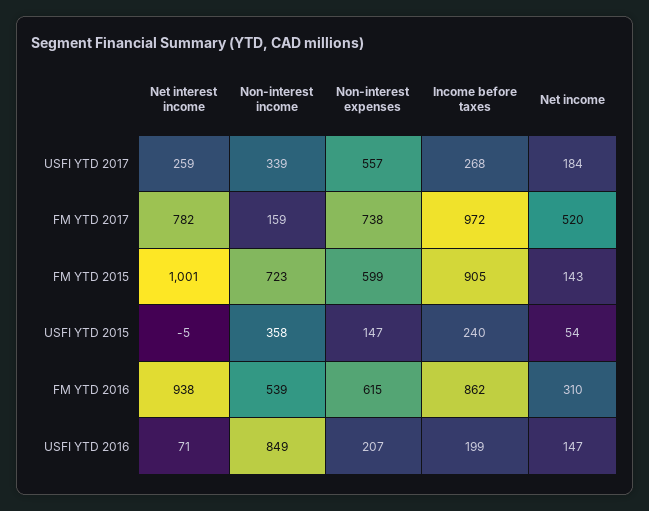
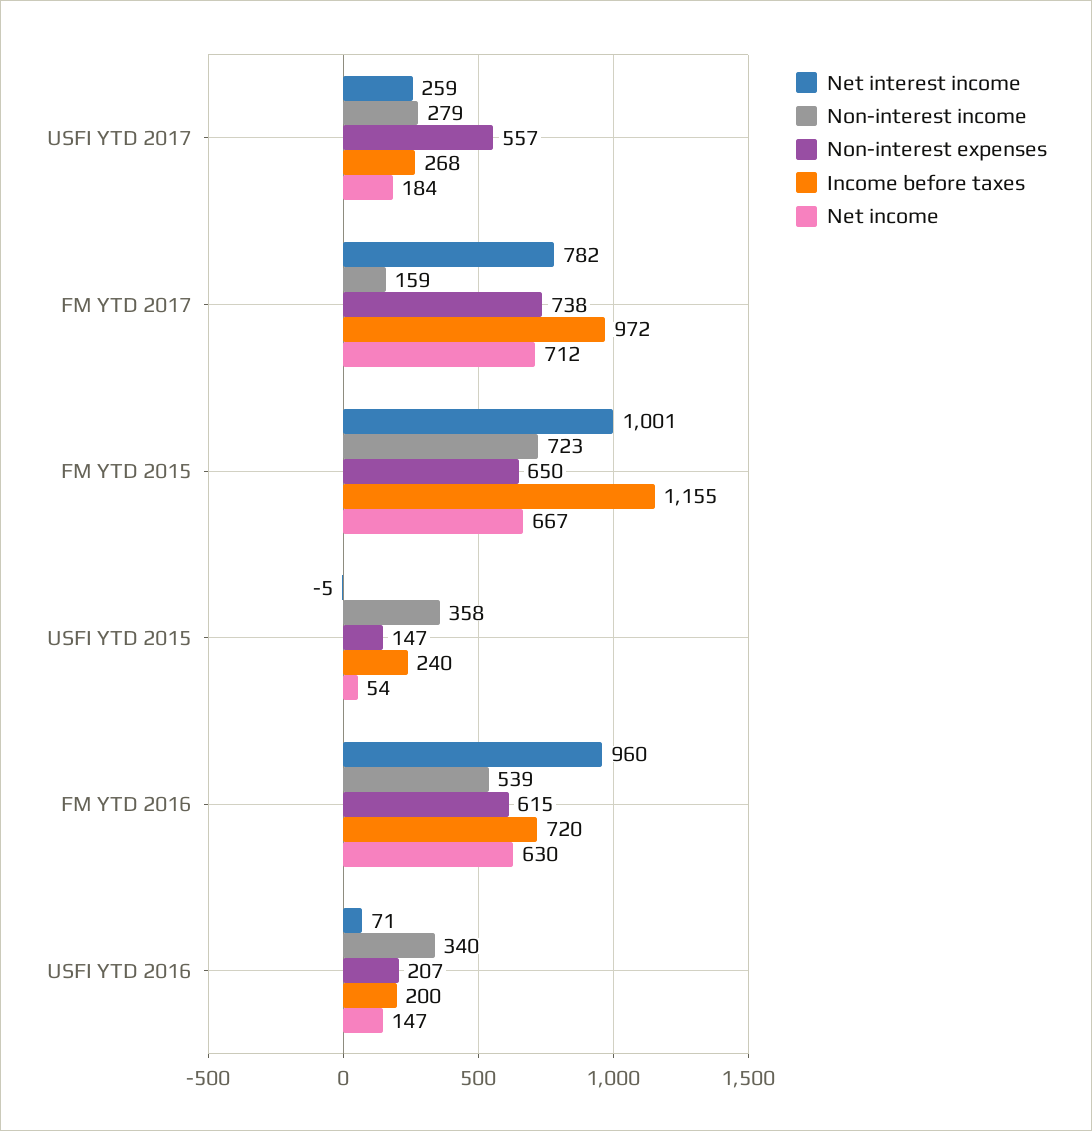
  {
    "Net interest income": {
      "USFI YTD 2017": 259,
      "FM YTD 2017": 782,
      "FM YTD 2015": 1001,
      "USFI YTD 2015": -5,
-     "FM YTD 2016": 938,
+     "FM YTD 2016": 960,
      "USFI YTD 2016": 71
    },
    "Non-interest income": {
-     "USFI YTD 2017": 339,
+     "USFI YTD 2017": 279,
      "FM YTD 2017": 159,
      "FM YTD 2015": 723,
      "USFI YTD 2015": 358,
      "FM YTD 2016": 539,
-     "USFI YTD 2016": 849
+     "USFI YTD 2016": 340
    },
    "Non-interest expenses": {
      "USFI YTD 2017": 557,
      "FM YTD 2017": 738,
-     "FM YTD 2015": 599,
+     "FM YTD 2015": 650,
      "USFI YTD 2015": 147,
      "FM YTD 2016": 615,
      "USFI YTD 2016": 207
    },
    "Income before taxes": {
      "USFI YTD 2017": 268,
      "FM YTD 2017": 972,
-     "FM YTD 2015": 905,
+     "FM YTD 2015": 1155,
      "USFI YTD 2015": 240,
-     "FM YTD 2016": 862,
+     "FM YTD 2016": 720,
-     "USFI YTD 2016": 199
+     "USFI YTD 2016": 200
    },
    "Net income": {
      "USFI YTD 2017": 184,
-     "FM YTD 2017": 520,
+     "FM YTD 2017": 712,
-     "FM YTD 2015": 143,
+     "FM YTD 2015": 667,
      "USFI YTD 2015": 54,
-     "FM YTD 2016": 310,
+     "FM YTD 2016": 630,
      "USFI YTD 2016": 147
    }
  }

